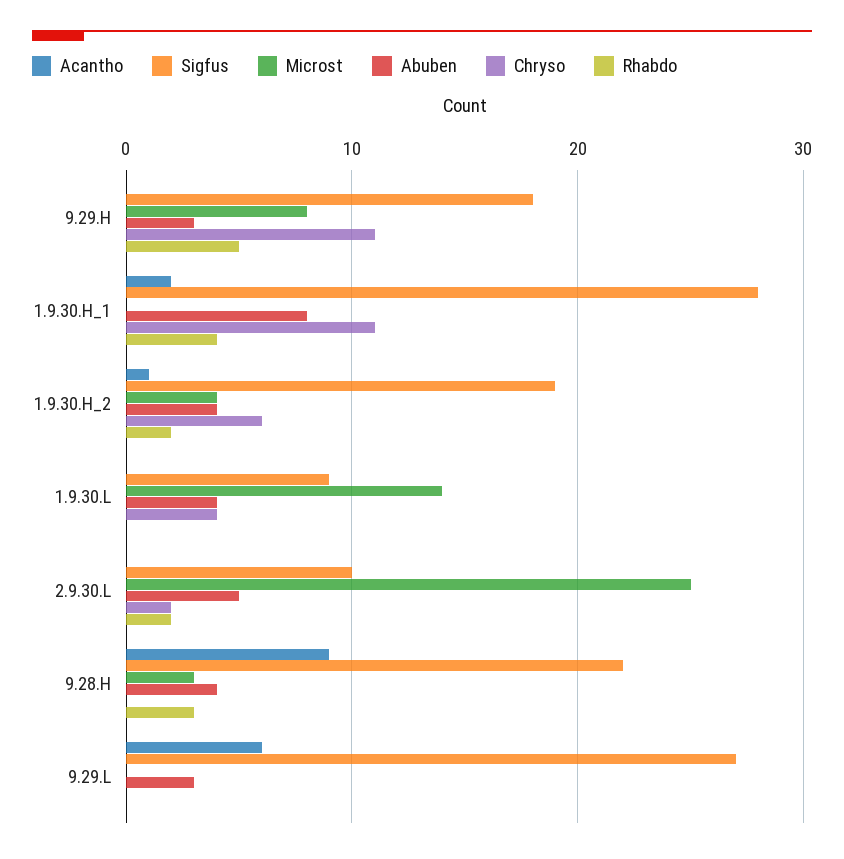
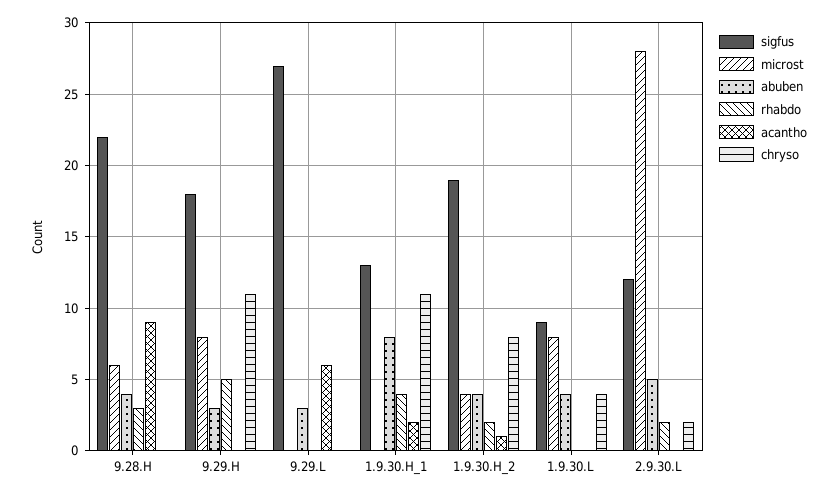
  {
    "Acantho": {
      "9.29.H": 0,
      "1.9.30.H_1": 2,
      "1.9.30.H_2": 1,
      "1.9.30.L": 0,
      "2.9.30.L": 0,
      "9.28.H": 9,
      "9.29.L": 6
    },
    "Sigfus": {
      "9.29.H": 18,
-     "1.9.30.H_1": 28,
+     "1.9.30.H_1": 13,
      "1.9.30.H_2": 19,
      "1.9.30.L": 9,
-     "2.9.30.L": 10,
+     "2.9.30.L": 12,
      "9.28.H": 22,
      "9.29.L": 27
    },
    "Microst": {
      "9.29.H": 8,
      "1.9.30.H_1": 0,
      "1.9.30.H_2": 4,
-     "1.9.30.L": 14,
+     "1.9.30.L": 8,
-     "2.9.30.L": 25,
+     "2.9.30.L": 28,
-     "9.28.H": 3,
+     "9.28.H": 6,
      "9.29.L": 0
    },
    "Abuben": {
      "9.29.H": 3,
      "1.9.30.H_1": 8,
      "1.9.30.H_2": 4,
      "1.9.30.L": 4,
      "2.9.30.L": 5,
      "9.28.H": 4,
      "9.29.L": 3
    },
    "Chryso": {
      "9.29.H": 11,
      "1.9.30.H_1": 11,
-     "1.9.30.H_2": 6,
+     "1.9.30.H_2": 8,
      "1.9.30.L": 4,
      "2.9.30.L": 2,
      "9.28.H": 0,
      "9.29.L": 0
    },
    "Rhabdo": {
      "9.29.H": 5,
      "1.9.30.H_1": 4,
      "1.9.30.H_2": 2,
      "1.9.30.L": 0,
      "2.9.30.L": 2,
      "9.28.H": 3,
      "9.29.L": 0
    }
  }

